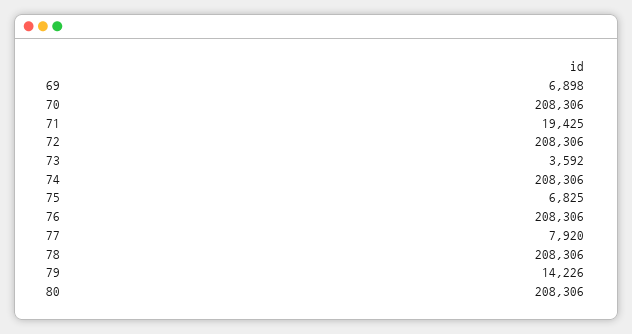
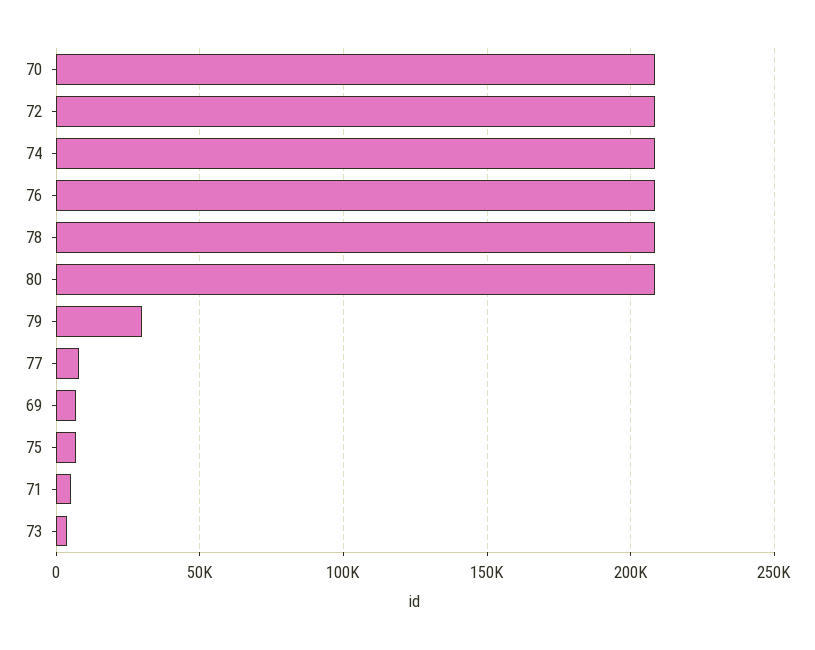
  {
    "69": 6898,
    "70": 208306,
-   "71": 19425,
+   "71": 5000,
    "72": 208306,
    "73": 3592,
    "74": 208306,
    "75": 6825,
    "76": 208306,
    "77": 7920,
    "78": 208306,
-   "79": 14226,
+   "79": 30000,
    "80": 208306
  }

